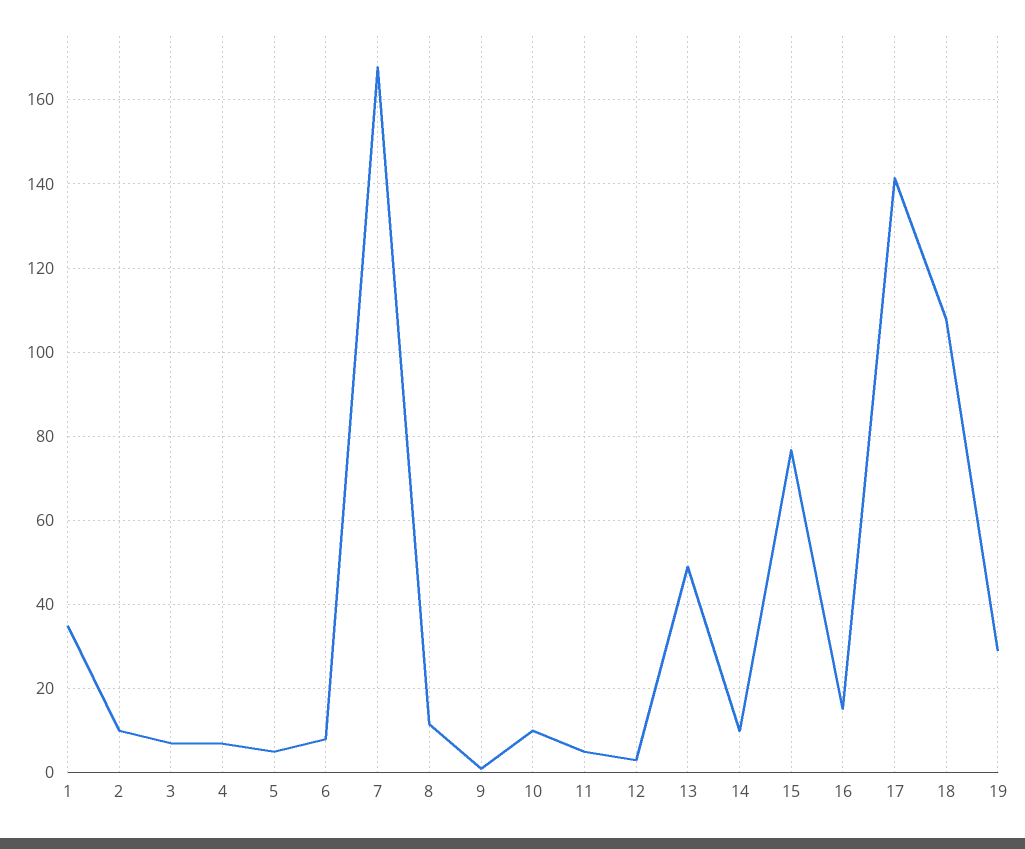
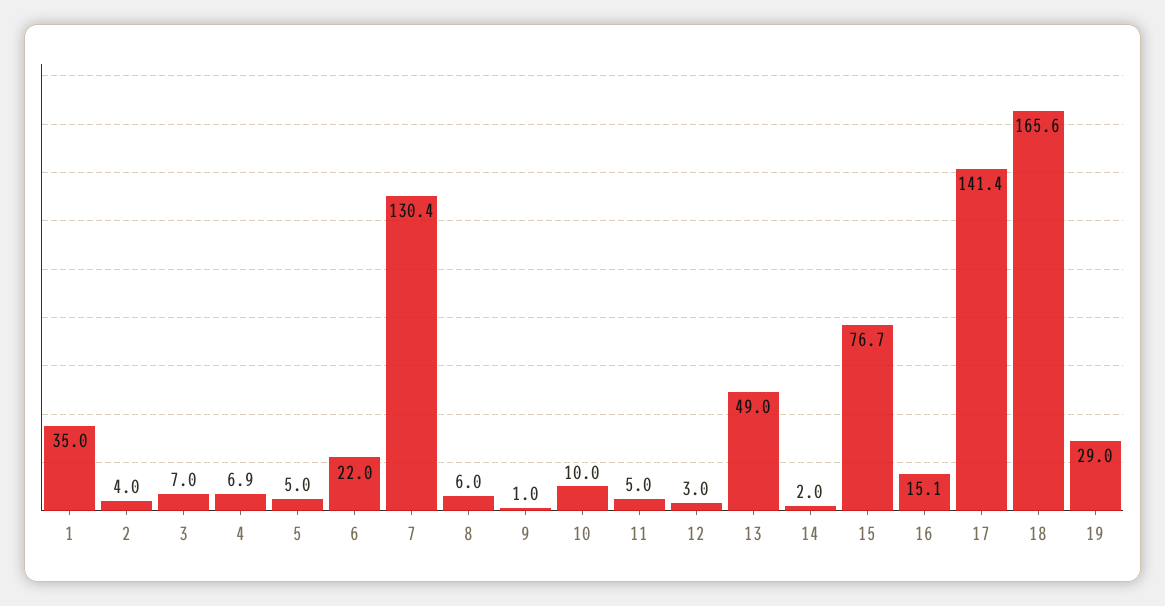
  {
    "1": 35,
-   "2": 10,
+   "2": 4,
    "3": 7,
    "4": 6.9,
    "5": 5,
-   "6": 8,
+   "6": 22,
-   "7": 168,
+   "7": 130.4,
-   "8": 12,
+   "8": 6,
    "9": 1,
    "10": 10,
    "11": 5,
    "12": 3,
    "13": 49,
-   "14": 10,
+   "14": 2,
    "15": 76.7,
    "16": 15.1,
    "17": 141.4,
-   "18": 108,
+   "18": 165.6,
    "19": 29
  }

